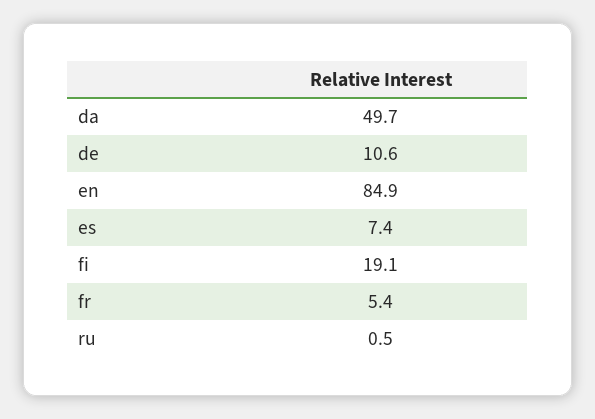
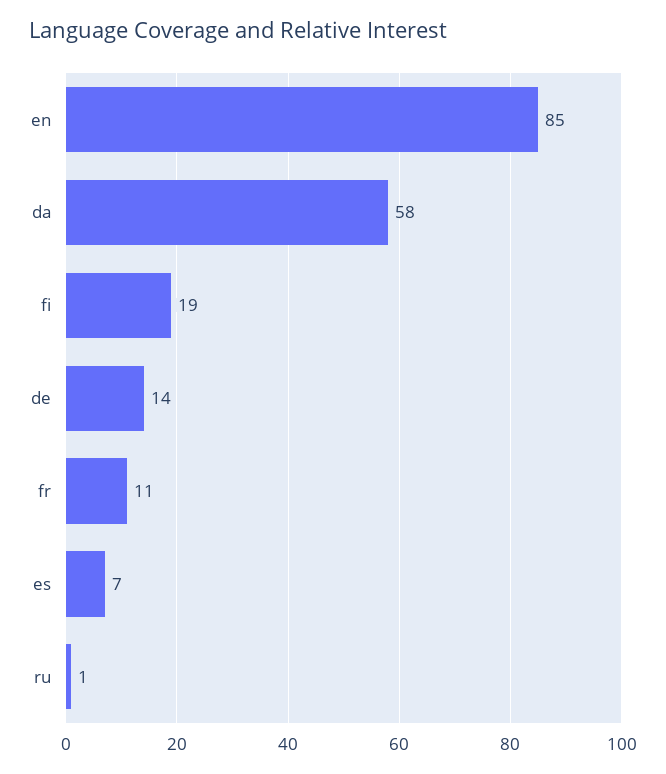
  {
-   "da": 49.7,
+   "da": 58,
-   "de": 10.6,
+   "de": 14,
    "en": 84.9,
    "es": 7.4,
    "fi": 19.1,
-   "fr": 5.4,
+   "fr": 11,
    "ru": 0.5
  }

